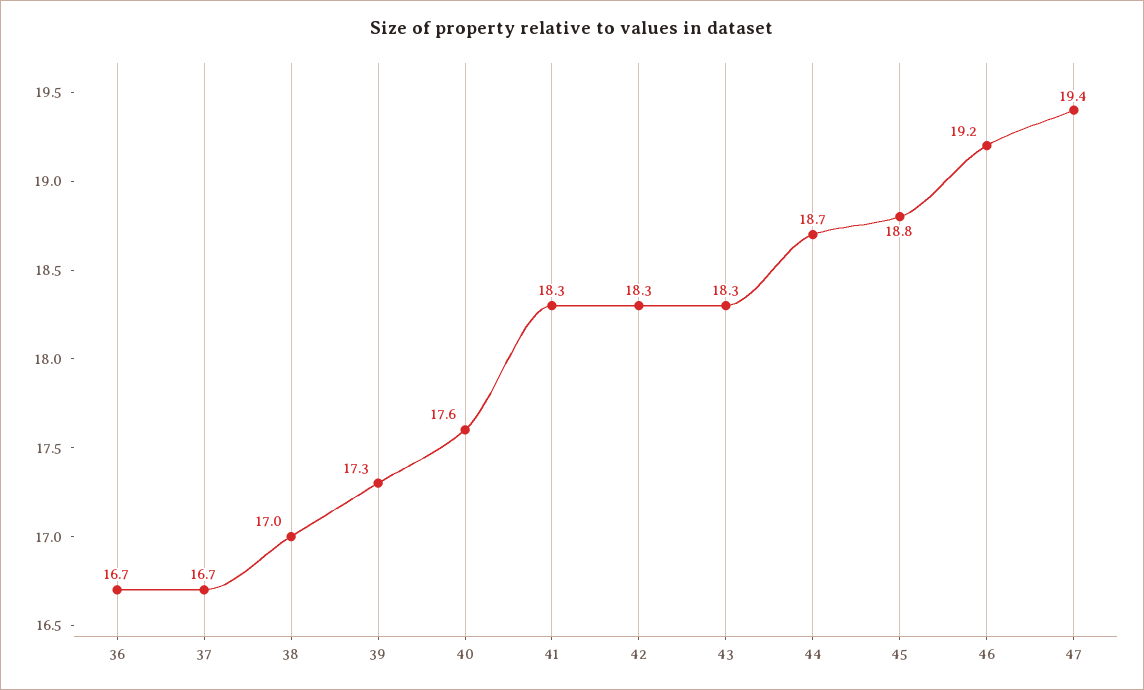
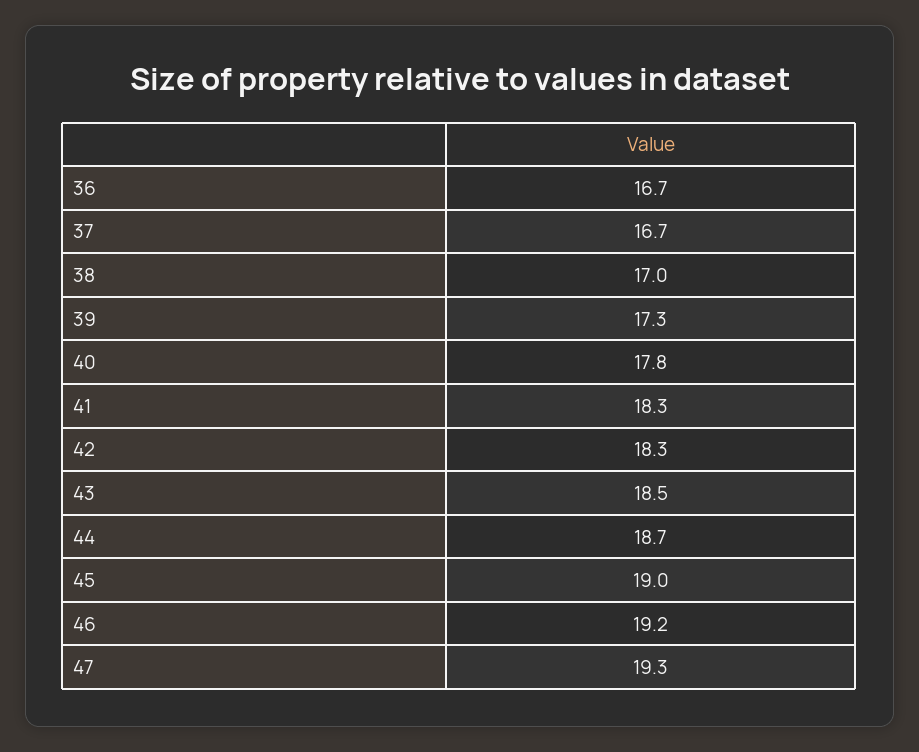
  {
    "36": 16.7,
    "37": 16.7,
    "38": 17,
    "39": 17.3,
-   "40": 17.6,
+   "40": 17.8,
    "41": 18.3,
    "42": 18.3,
-   "43": 18.3,
+   "43": 18.5,
    "44": 18.7,
-   "45": 18.8,
+   "45": 19,
    "46": 19.2,
-   "47": 19.4
+   "47": 19.3
  }

